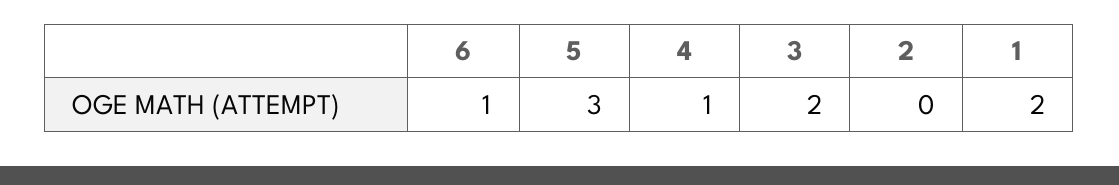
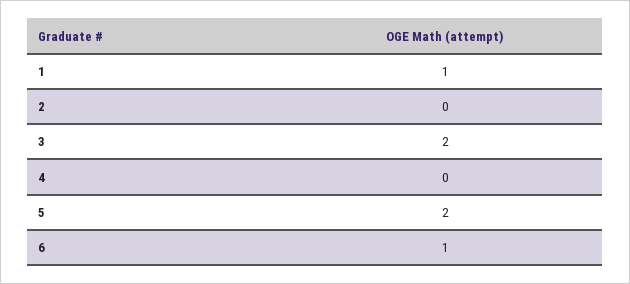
  {
    "6": 1,
-   "5": 3,
+   "5": 2,
-   "4": 1,
+   "4": 0,
    "3": 2,
    "2": 0,
-   "1": 2
+   "1": 1
  }

